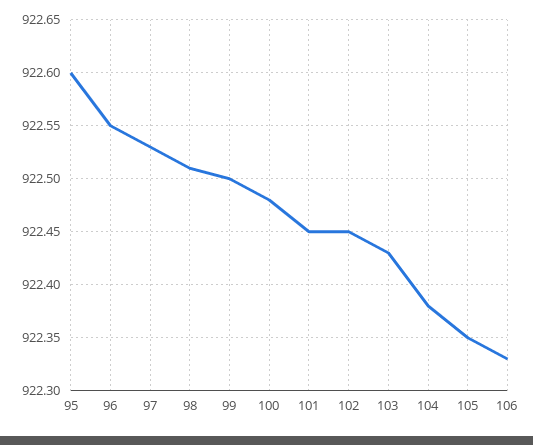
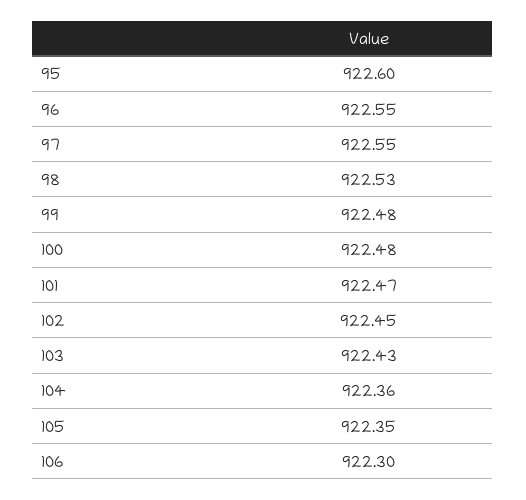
  {
    "95": 922.6,
    "96": 922.55,
-   "97": 922.53,
+   "97": 922.55,
-   "98": 922.51,
+   "98": 922.53,
-   "99": 922.5,
+   "99": 922.48,
    "100": 922.48,
-   "101": 922.45,
+   "101": 922.47,
    "102": 922.45,
    "103": 922.43,
-   "104": 922.38,
+   "104": 922.36,
    "105": 922.35,
-   "106": 922.33
+   "106": 922.3
  }

